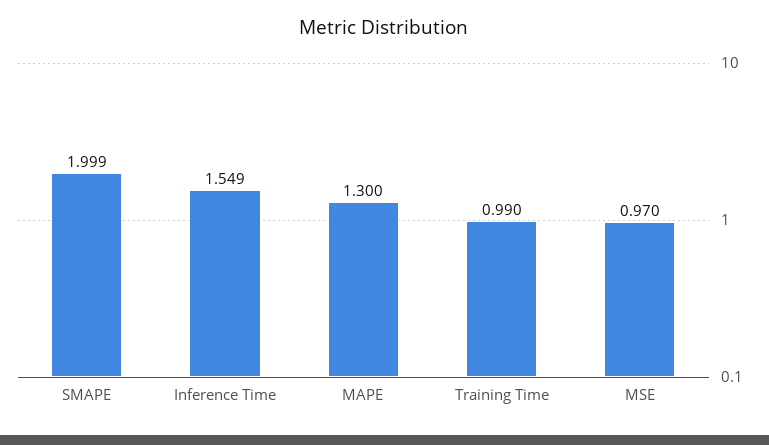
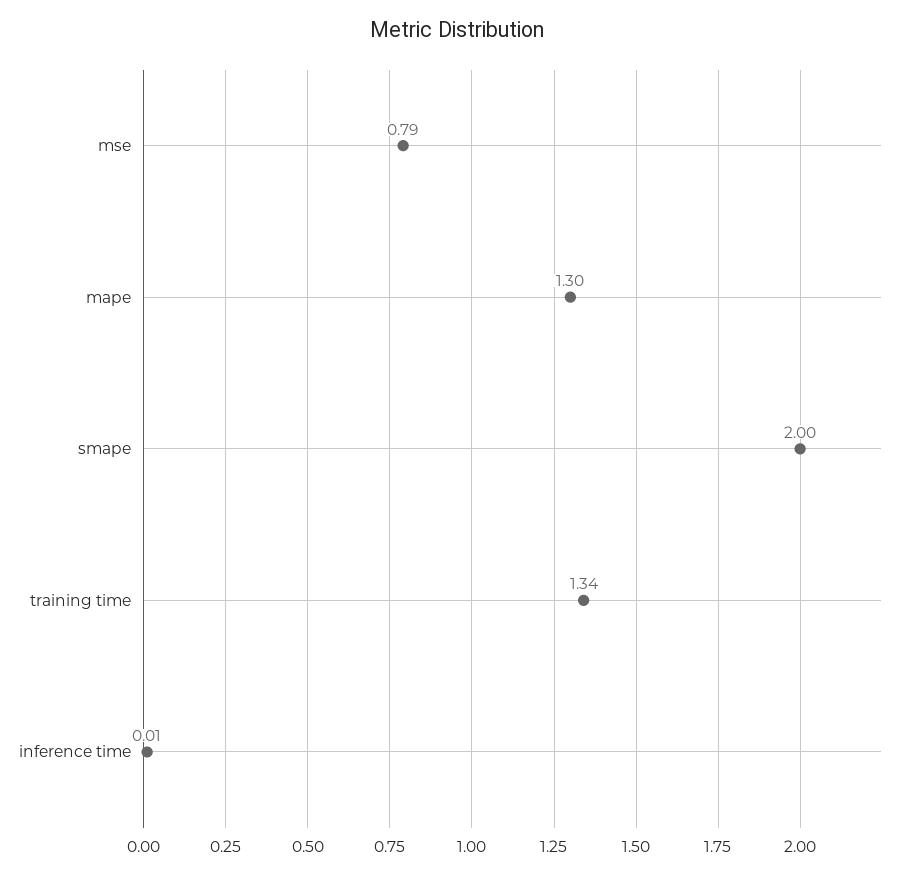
  {
    "SMAPE": 1.999,
-   "Inference Time": 1.549,
+   "Inference Time": 0.01,
    "MAPE": 1.3,
-   "Training Time": 0.99,
+   "Training Time": 1.34,
-   "MSE": 0.97
+   "MSE": 0.79
  }

